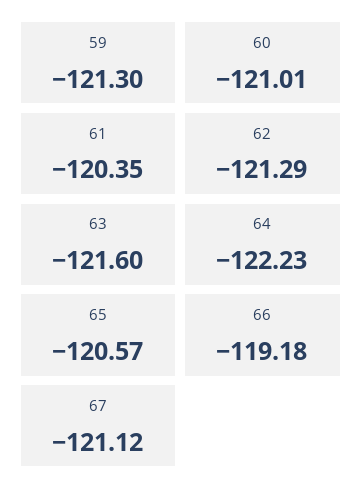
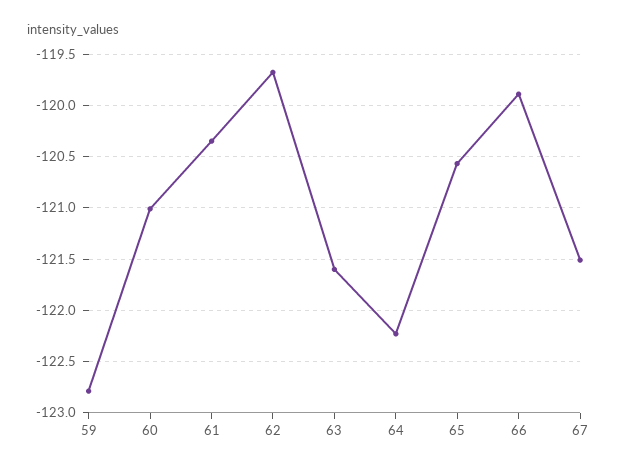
  {
-   "59": -121.3,
+   "59": -122.8,
    "60": -121.01,
    "61": -120.35,
-   "62": -121.29,
+   "62": -119.7,
    "63": -121.6,
    "64": -122.23,
    "65": -120.57,
-   "66": -119.18,
+   "66": -119.9,
-   "67": -121.12
+   "67": -121.5
  }

